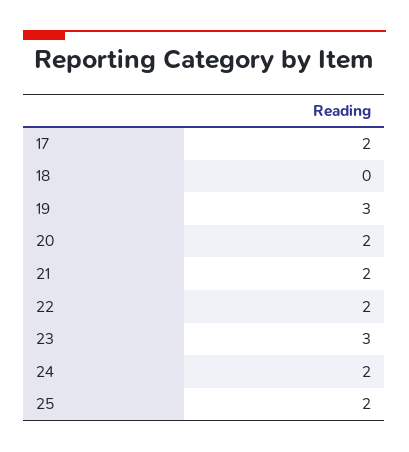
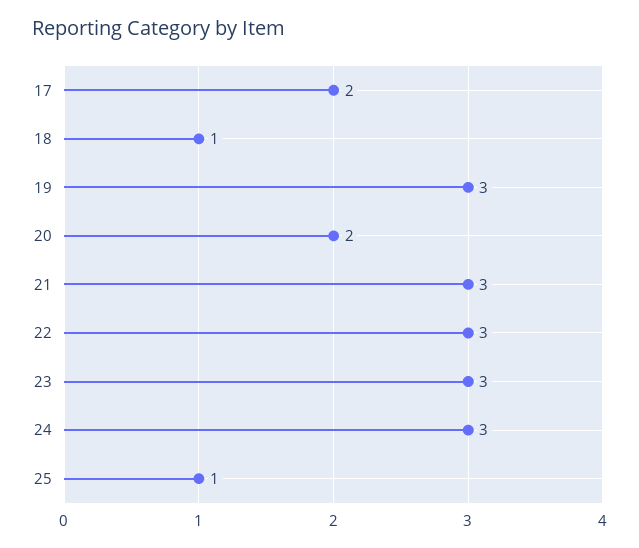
  {
    "17": 2,
-   "18": 0,
+   "18": 1,
    "19": 3,
    "20": 2,
-   "21": 2,
+   "21": 3,
-   "22": 2,
+   "22": 3,
    "23": 3,
-   "24": 2,
+   "24": 3,
-   "25": 2
+   "25": 1
  }

